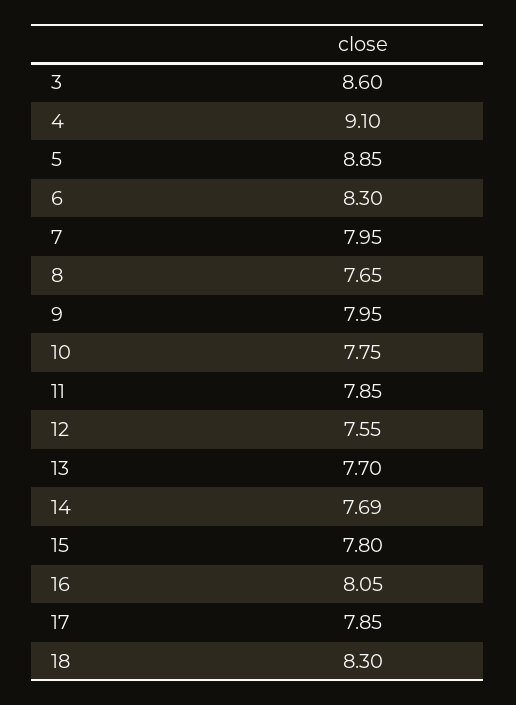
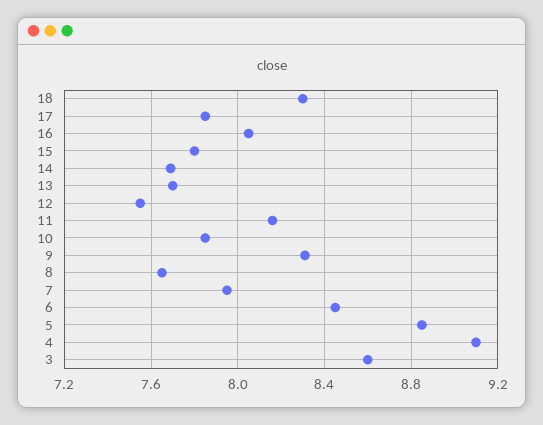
  {
    "3": 8.6,
    "4": 9.1,
    "5": 8.85,
-   "6": 8.3,
+   "6": 8.45,
    "7": 7.95,
    "8": 7.65,
-   "9": 7.95,
+   "9": 8.3,
-   "10": 7.75,
+   "10": 7.85,
-   "11": 7.85,
+   "11": 8.15,
    "12": 7.55,
    "13": 7.7,
    "14": 7.69,
    "15": 7.8,
    "16": 8.05,
    "17": 7.85,
    "18": 8.3
  }

